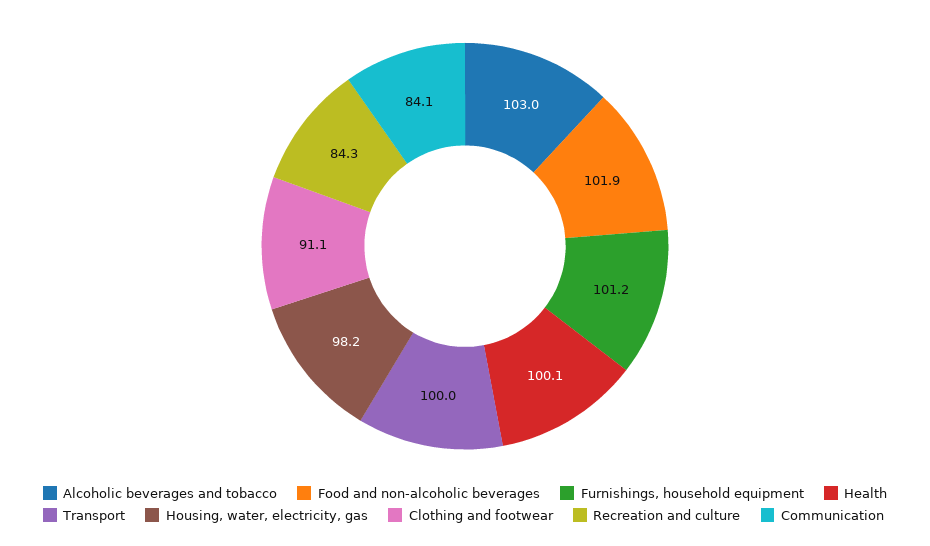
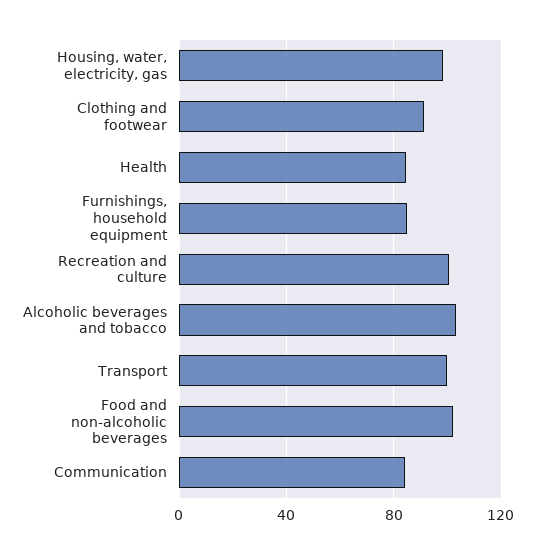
  {
    "Alcoholic beverages and tobacco": 103,
    "Food and non-alcoholic beverages": 101.9,
-   "Furnishings, household equipment": 101.2,
+   "Furnishings, household equipment": 85,
-   "Health": 100.1,
+   "Health": 85,
    "Transport": 100,
    "Housing, water, electricity, gas": 98.2,
    "Clothing and footwear": 91.1,
-   "Recreation and culture": 84.3,
+   "Recreation and culture": 100,
    "Communication": 84.1
  }

